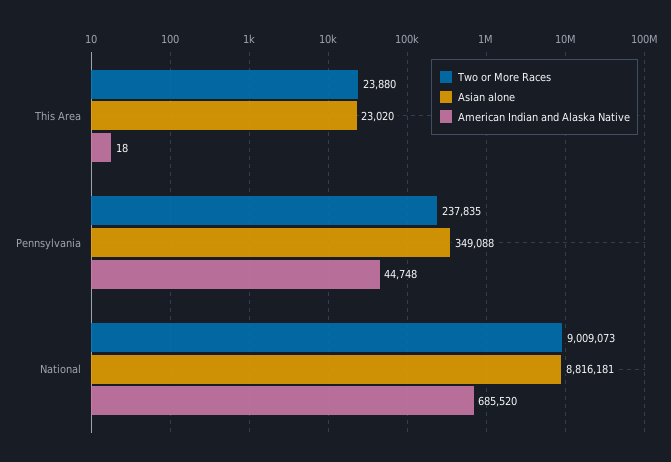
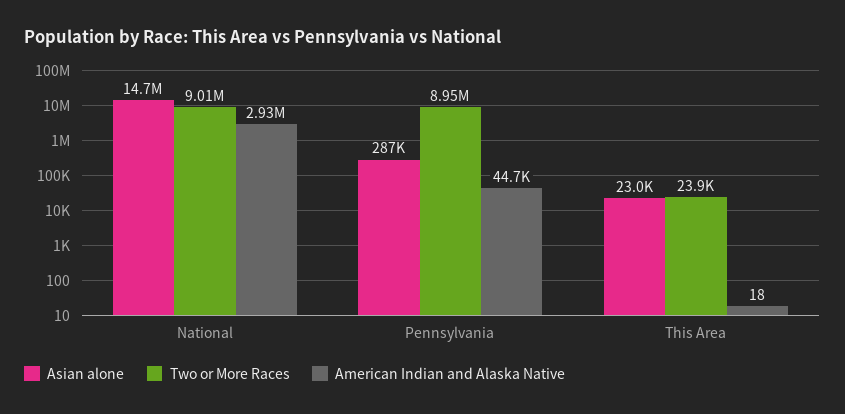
  {
    "Two or More Races": {
      "This Area": 23880,
-     "Pennsylvania": 237835,
+     "Pennsylvania": 8950000,
      "National": 9009073
    },
    "Asian alone": {
      "This Area": 23020,
-     "Pennsylvania": 349088,
+     "Pennsylvania": 287000,
-     "National": 8816181
+     "National": 14700000
    },
    "American Indian and Alaska Native": {
      "This Area": 18,
      "Pennsylvania": 44748,
-     "National": 685520
+     "National": 2930000
    }
  }

